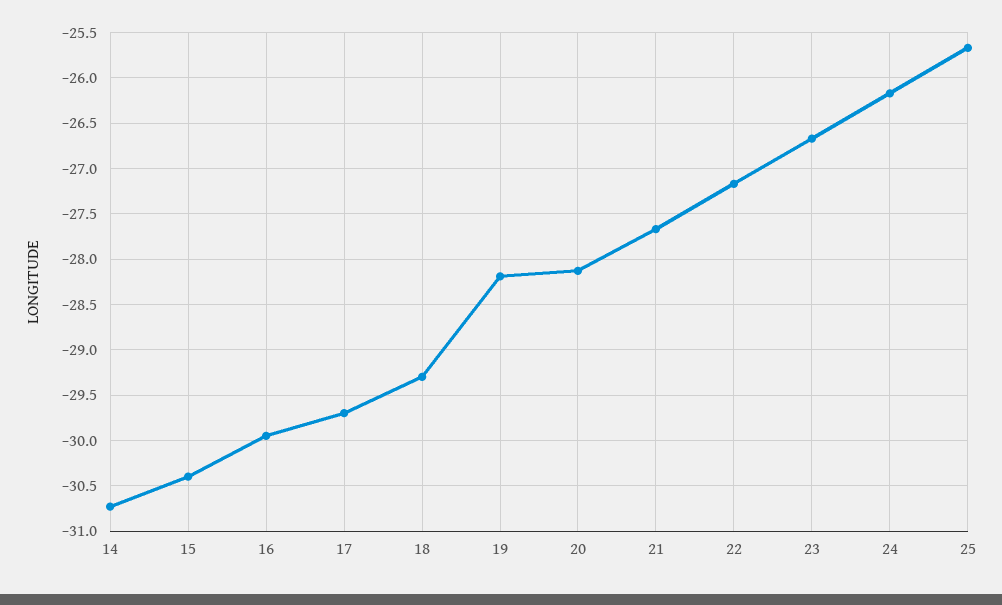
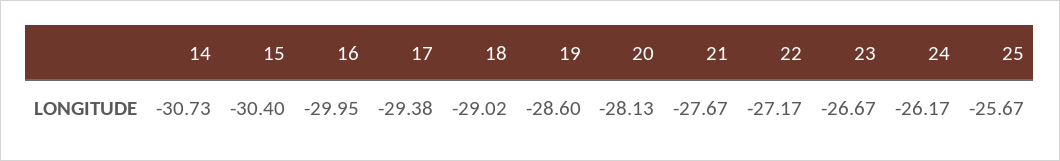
  {
    "14": -30.73,
    "15": -30.4,
    "16": -29.95,
-   "17": -29.7,
+   "17": -29.38,
-   "18": -29.3,
+   "18": -29.02,
-   "19": -28.2,
+   "19": -28.6,
    "20": -28.13,
    "21": -27.67,
    "22": -27.17,
    "23": -26.67,
    "24": -26.17,
    "25": -25.67
  }

